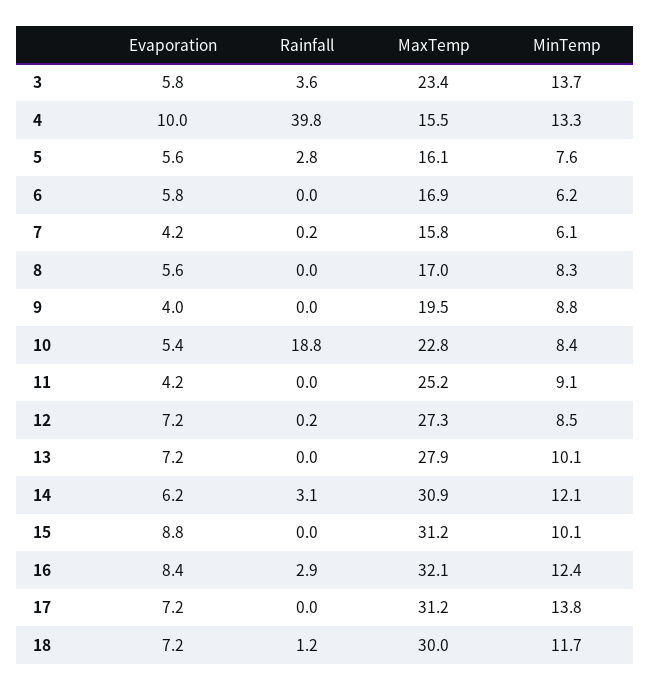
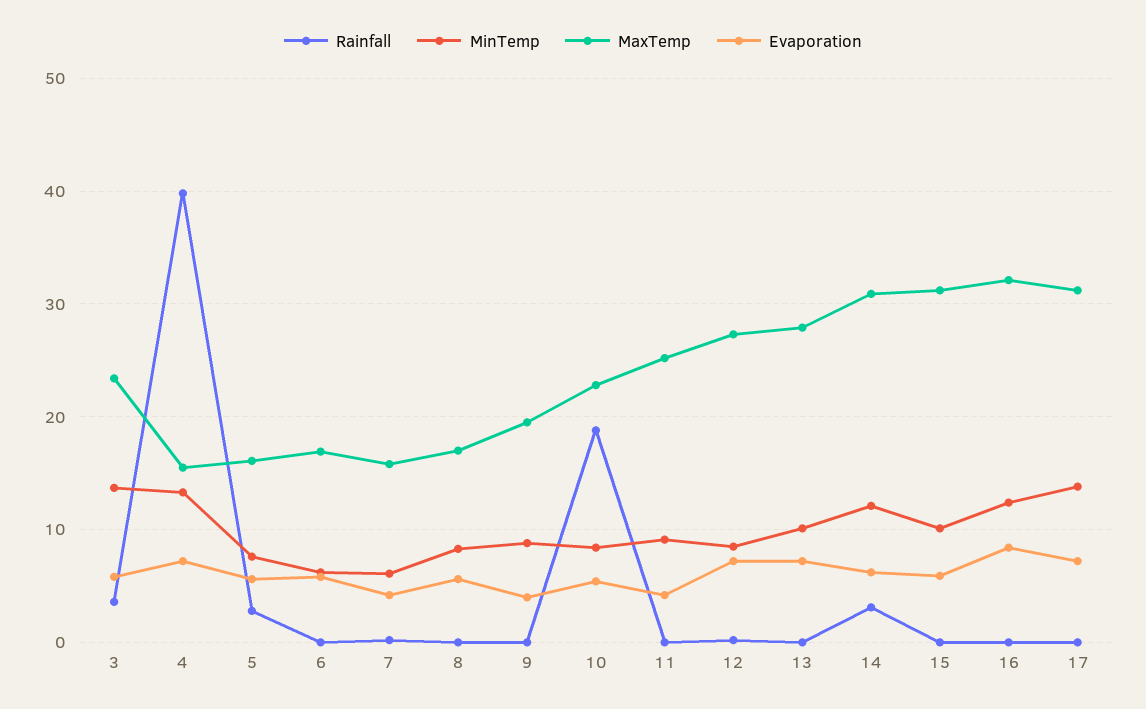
  {
    "Evaporation": {
      "3": 5.8,
-     "4": 10,
+     "4": 7,
      "5": 5.6,
      "6": 5.8,
      "7": 4.2,
      "8": 5.6,
      "9": 4,
      "10": 5.4,
      "11": 4.2,
      "12": 7.2,
      "13": 7.2,
      "14": 6.2,
-     "15": 8.8,
+     "15": 6,
      "16": 8.4,
-     "17": 7.2,
+     "17": 7.2
-     "18": 7.2
    },
    "Rainfall": {
      "3": 3.6,
      "4": 39.8,
      "5": 2.8,
      "6": 0,
      "7": 0.2,
      "8": 0,
      "9": 0,
      "10": 18.8,
      "11": 0,
      "12": 0.2,
      "13": 0,
      "14": 3.1,
      "15": 0,
-     "16": 2.9,
+     "16": 0,
-     "17": 0,
+     "17": 0
-     "18": 1.2
    },
    "MaxTemp": {
      "3": 23.4,
      "4": 15.5,
      "5": 16.1,
      "6": 16.9,
      "7": 15.8,
      "8": 17,
      "9": 19.5,
      "10": 22.8,
      "11": 25.2,
      "12": 27.3,
      "13": 27.9,
      "14": 30.9,
      "15": 31.2,
      "16": 32.1,
-     "17": 31.2,
+     "17": 31.2
-     "18": 30
    },
    "MinTemp": {
      "3": 13.7,
      "4": 13.3,
      "5": 7.6,
      "6": 6.2,
      "7": 6.1,
      "8": 8.3,
      "9": 8.8,
      "10": 8.4,
      "11": 9.1,
      "12": 8.5,
      "13": 10.1,
      "14": 12.1,
      "15": 10.1,
      "16": 12.4,
-     "17": 13.8,
+     "17": 13.8
-     "18": 11.7
    }
  }

